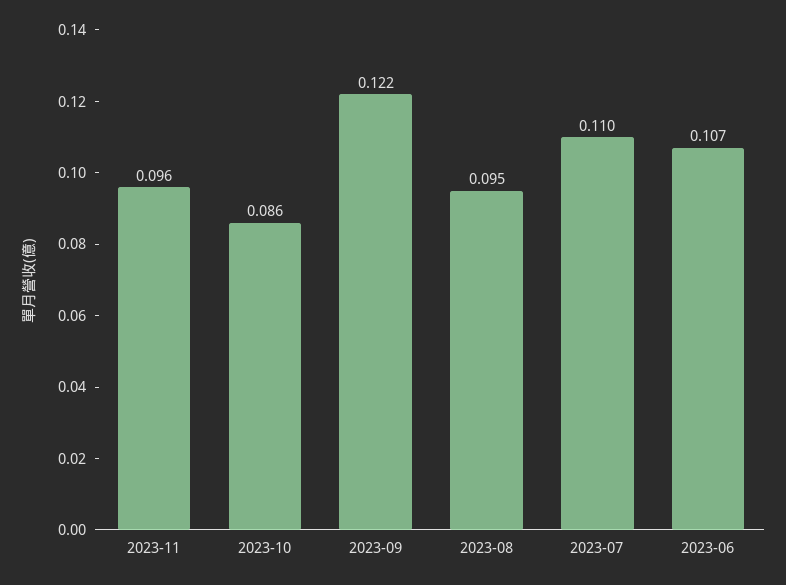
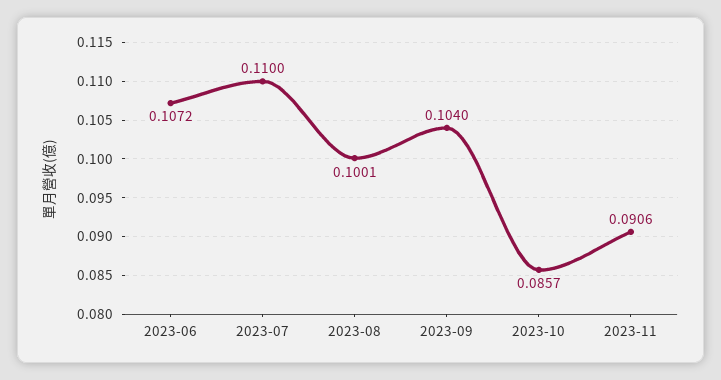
  {
-   "2023-11": 0.096,
+   "2023-11": 0.0906,
    "2023-10": 0.0857,
-   "2023-09": 0.122,
+   "2023-09": 0.104,
-   "2023-08": 0.095,
+   "2023-08": 0.1001,
    "2023-07": 0.11,
    "2023-06": 0.1072
  }

